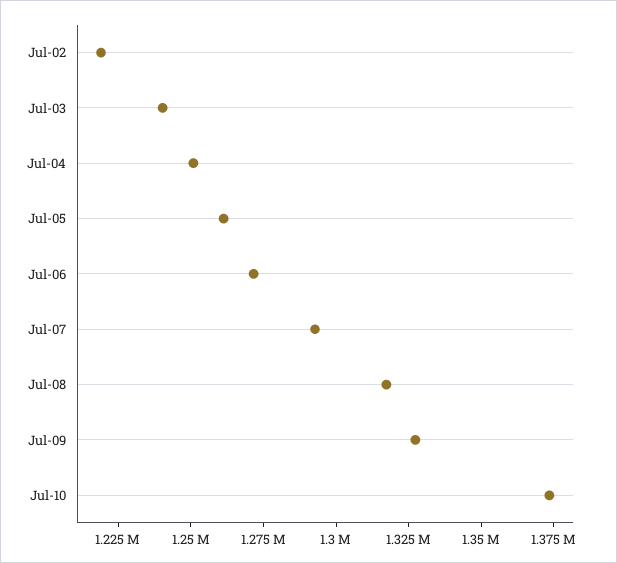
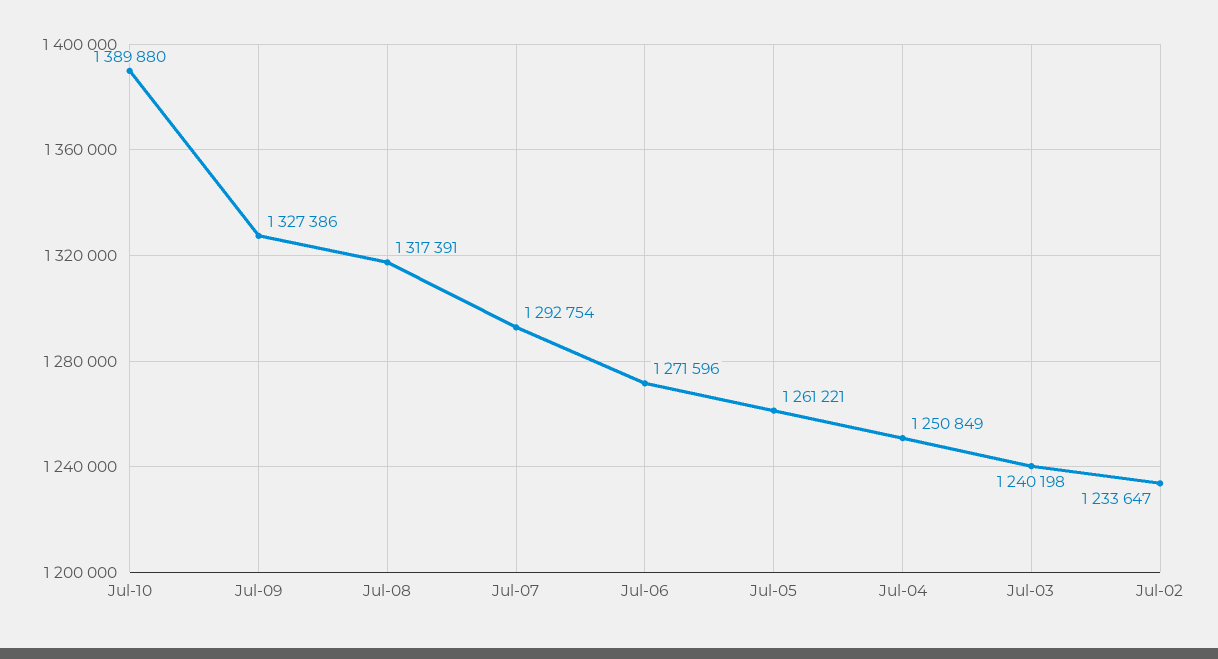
  {
-   "Jul-02": 1220000,
+   "Jul-02": 1233647,
    "Jul-03": 1240198,
    "Jul-04": 1250849,
    "Jul-05": 1261221,
    "Jul-06": 1271596,
    "Jul-07": 1292754,
    "Jul-08": 1317391,
    "Jul-09": 1327386,
-   "Jul-10": 1375000
+   "Jul-10": 1389880
  }

